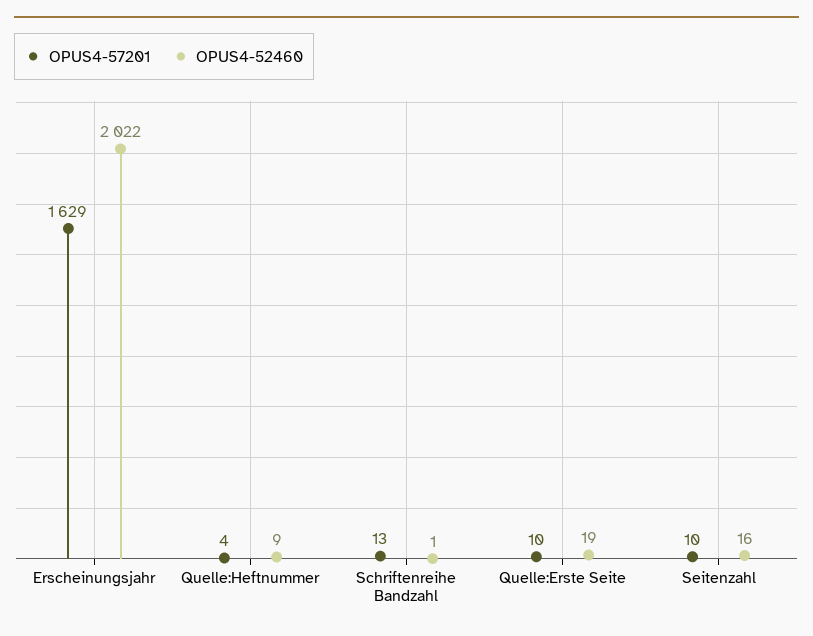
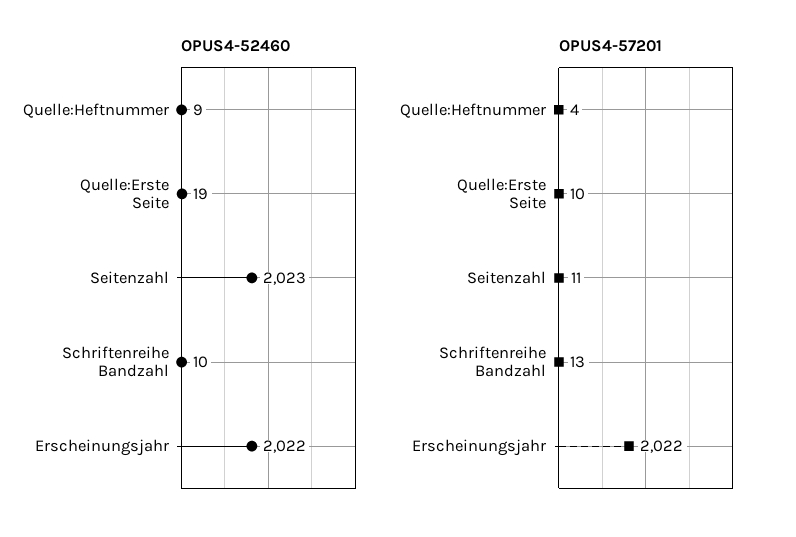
  {
    "OPUS4-57201": {
-     "Erscheinungsjahr": 1629,
+     "Erscheinungsjahr": 2022,
      "Quelle:Heftnummer": 4,
      "Schriftenreihe Bandzahl": 13,
      "Quelle:Erste Seite": 10,
-     "Seitenzahl": 10
+     "Seitenzahl": 11
    },
    "OPUS4-52460": {
      "Erscheinungsjahr": 2022,
      "Quelle:Heftnummer": 9,
-     "Schriftenreihe Bandzahl": 1,
+     "Schriftenreihe Bandzahl": 10,
      "Quelle:Erste Seite": 19,
-     "Seitenzahl": 16
+     "Seitenzahl": 2023
    }
  }

